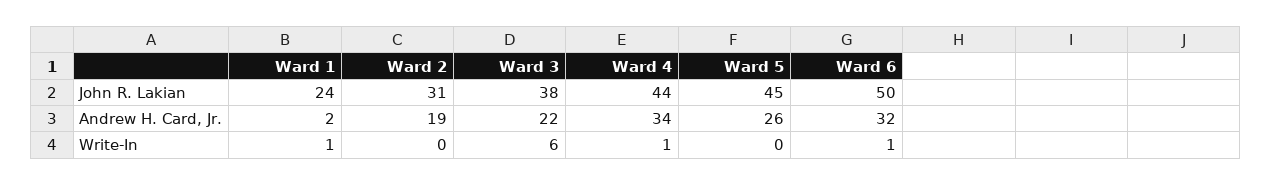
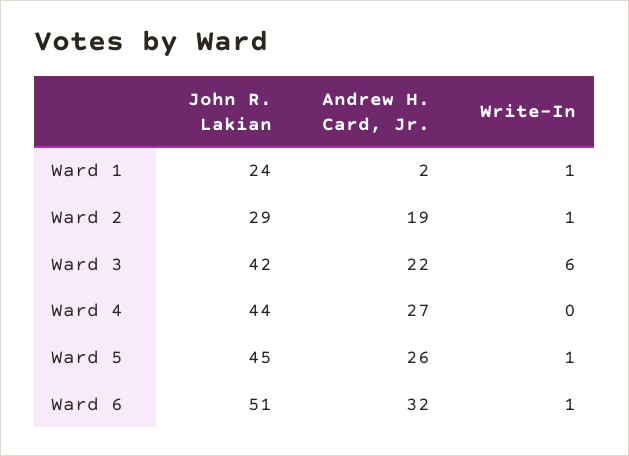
  {
    "Ward 1": {
      "John R. Lakian": 24,
      "Andrew H. Card, Jr.": 2,
      "Write-In": 1
    },
    "Ward 2": {
-     "John R. Lakian": 31,
+     "John R. Lakian": 29,
      "Andrew H. Card, Jr.": 19,
-     "Write-In": 0
+     "Write-In": 1
    },
    "Ward 3": {
-     "John R. Lakian": 38,
+     "John R. Lakian": 42,
      "Andrew H. Card, Jr.": 22,
      "Write-In": 6
    },
    "Ward 4": {
      "John R. Lakian": 44,
-     "Andrew H. Card, Jr.": 34,
+     "Andrew H. Card, Jr.": 27,
-     "Write-In": 1
+     "Write-In": 0
    },
    "Ward 5": {
      "John R. Lakian": 45,
      "Andrew H. Card, Jr.": 26,
-     "Write-In": 0
+     "Write-In": 1
    },
    "Ward 6": {
-     "John R. Lakian": 50,
+     "John R. Lakian": 51,
      "Andrew H. Card, Jr.": 32,
      "Write-In": 1
    }
  }

